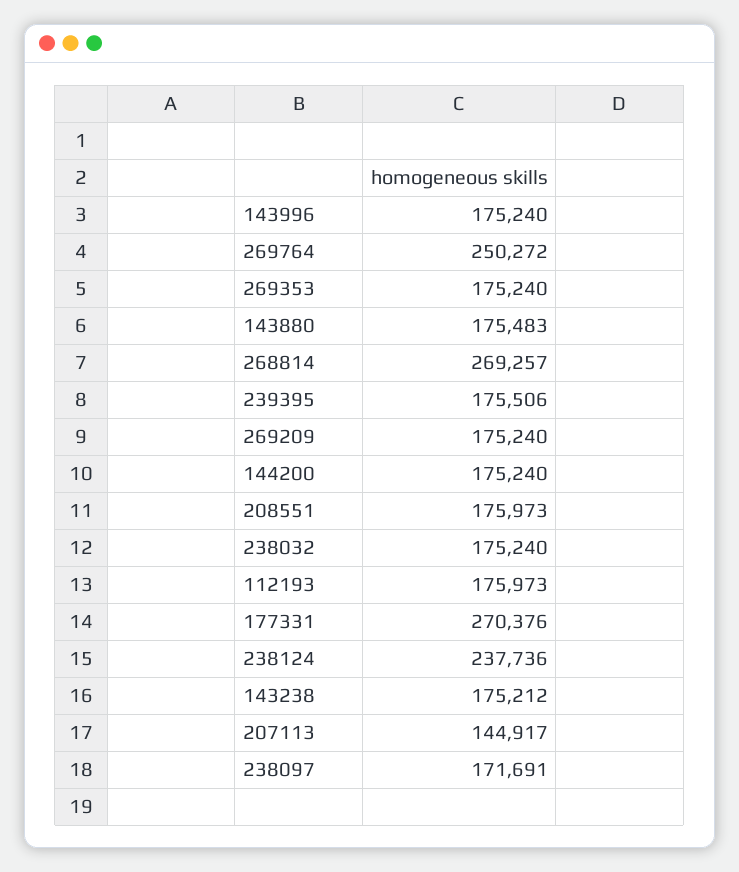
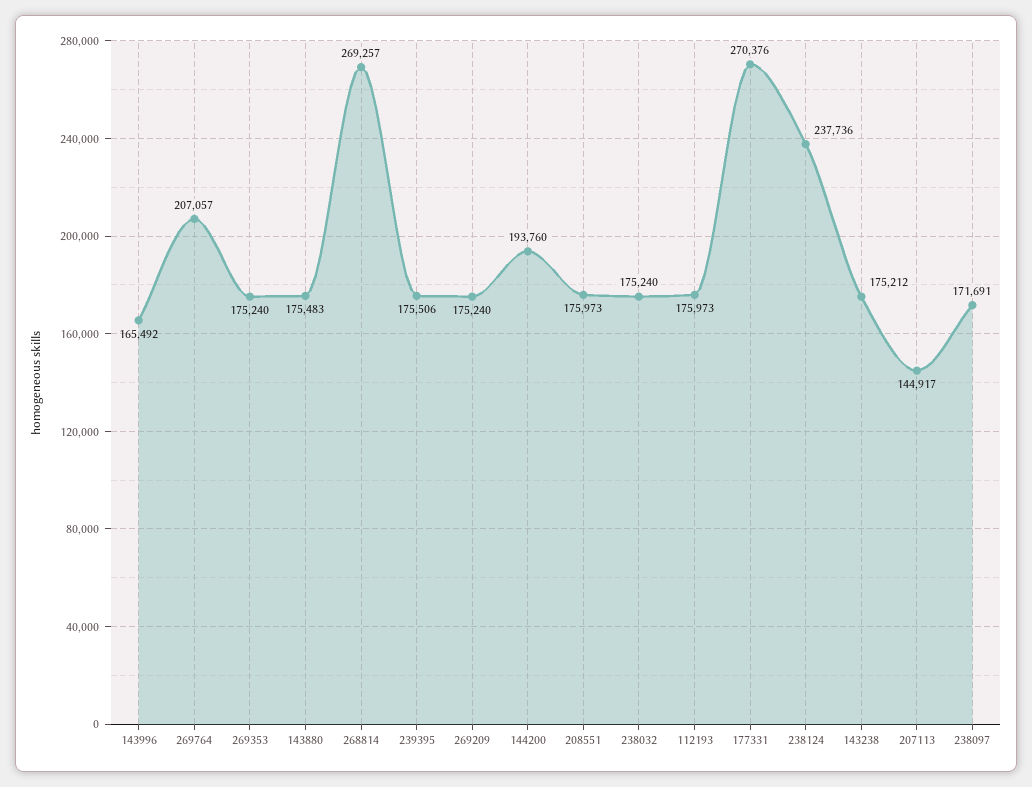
  {
-   "143996": 175240,
+   "143996": 165492,
-   "269764": 250272,
+   "269764": 207057,
    "269353": 175240,
    "143880": 175483,
    "268814": 269257,
    "239395": 175506,
    "269209": 175240,
-   "144200": 175240,
+   "144200": 193760,
    "208551": 175973,
    "238032": 175240,
    "112193": 175973,
    "177331": 270376,
    "238124": 237736,
    "143238": 175212,
    "207113": 144917,
    "238097": 171691
  }

